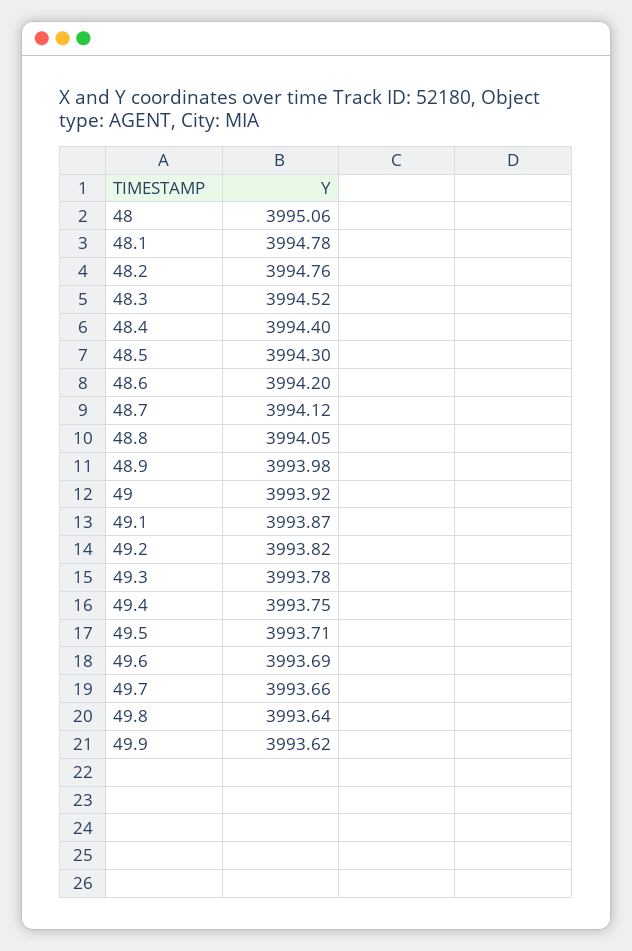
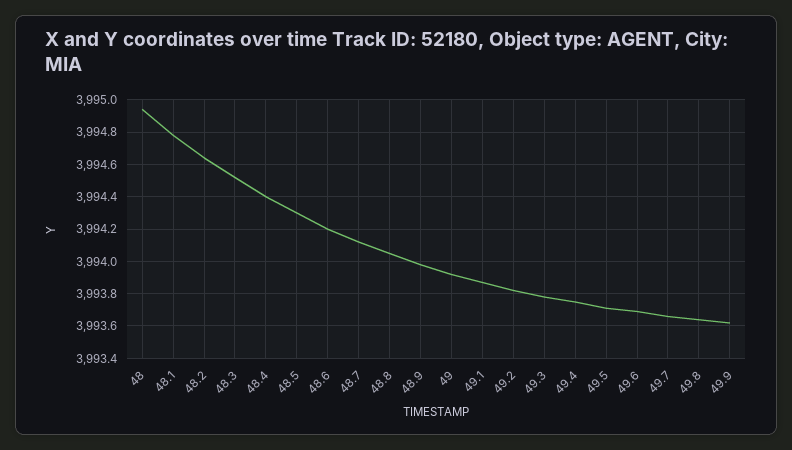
  {
-   "48": 3995.06,
+   "48": 3994.95,
    "48.1": 3994.78,
-   "48.2": 3994.76,
+   "48.2": 3994.65,
    "48.3": 3994.52,
    "48.4": 3994.4,
    "48.5": 3994.3,
    "48.6": 3994.2,
    "48.7": 3994.12,
    "48.8": 3994.05,
    "48.9": 3993.98,
    "49": 3993.92,
    "49.1": 3993.87,
    "49.2": 3993.82,
    "49.3": 3993.78,
    "49.4": 3993.75,
    "49.5": 3993.71,
    "49.6": 3993.69,
    "49.7": 3993.66,
    "49.8": 3993.64,
    "49.9": 3993.62
  }

